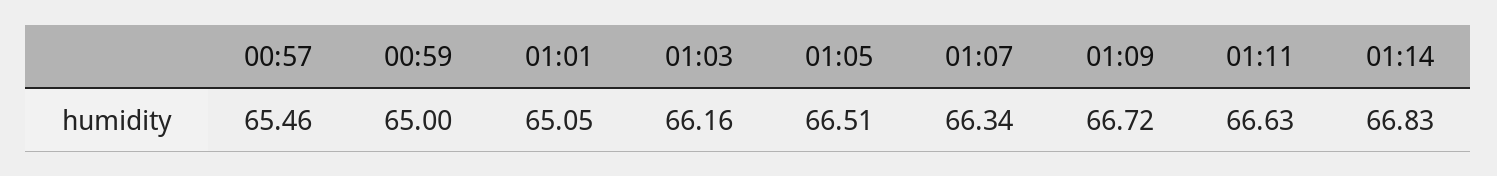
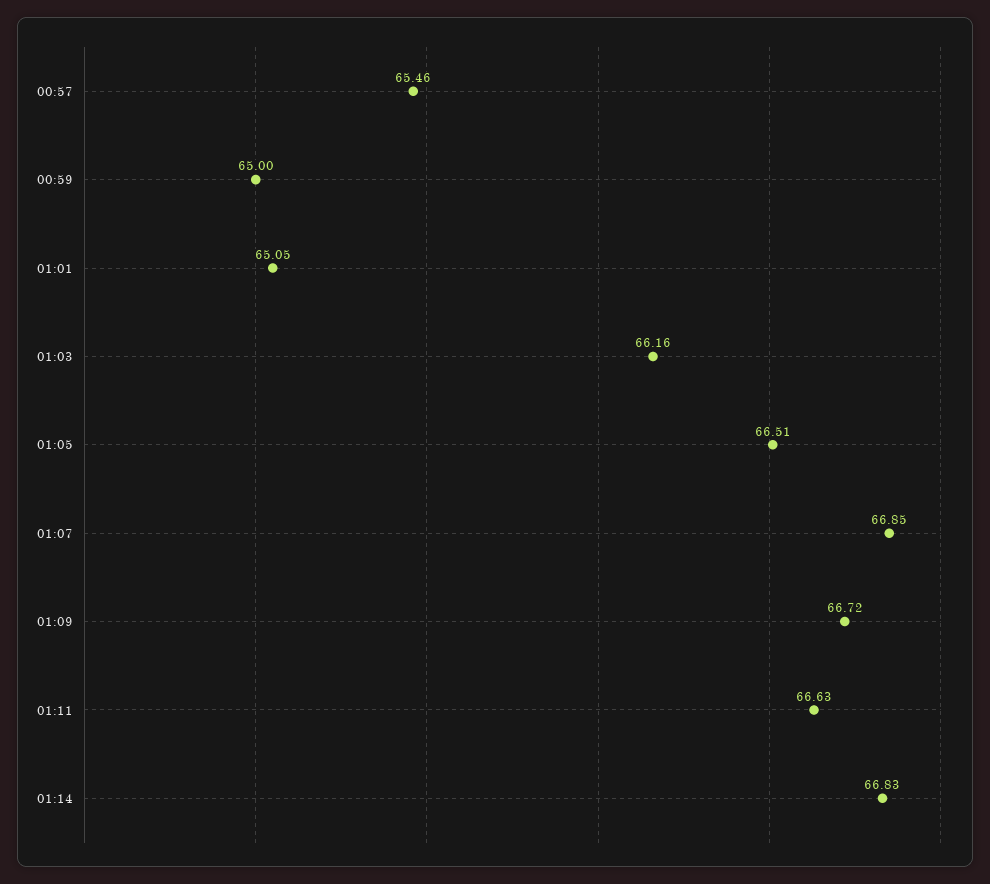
  {
    "00:57": 65.46,
    "00:59": 65,
    "01:01": 65.05,
    "01:03": 66.16,
    "01:05": 66.51,
-   "01:07": 66.34,
+   "01:07": 66.85,
    "01:09": 66.72,
    "01:11": 66.63,
    "01:14": 66.83
  }

